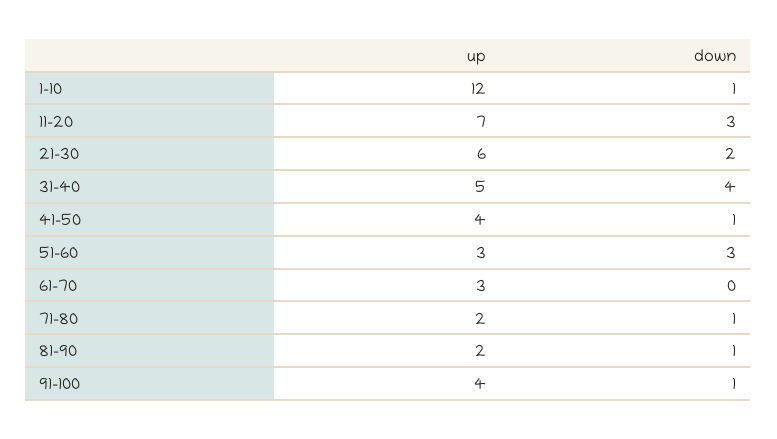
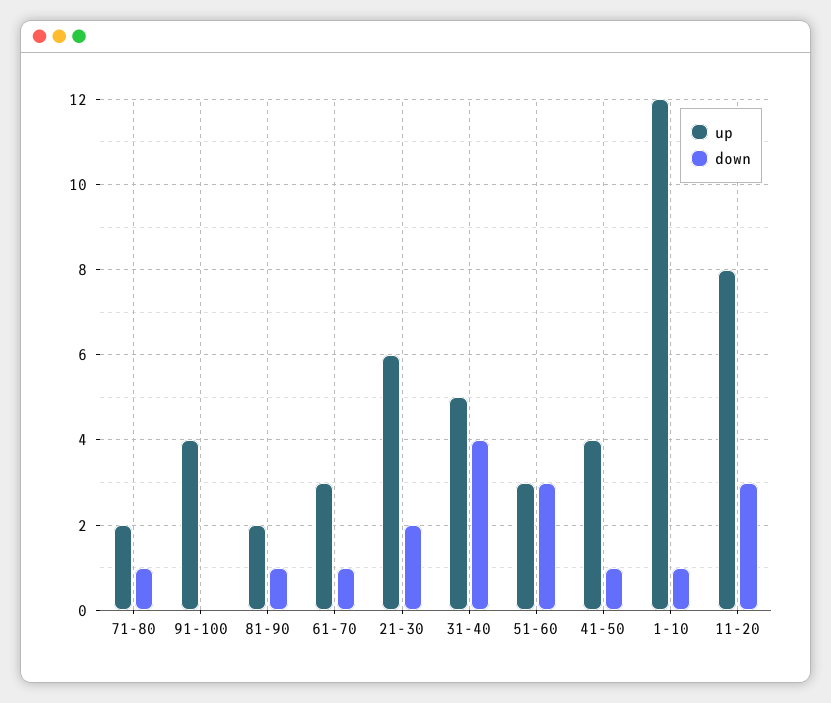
  {
    "up": {
      "1-10": 12,
-     "11-20": 7,
+     "11-20": 8,
      "21-30": 6,
      "31-40": 5,
      "41-50": 4,
      "51-60": 3,
      "61-70": 3,
      "71-80": 2,
      "81-90": 2,
      "91-100": 4
    },
    "down": {
      "1-10": 1,
      "11-20": 3,
      "21-30": 2,
      "31-40": 4,
      "41-50": 1,
      "51-60": 3,
-     "61-70": 0,
+     "61-70": 1,
      "71-80": 1,
      "81-90": 1,
-     "91-100": 1
+     "91-100": 0
    }
  }

